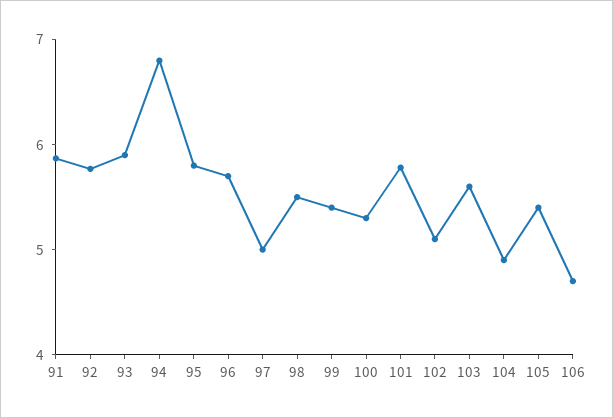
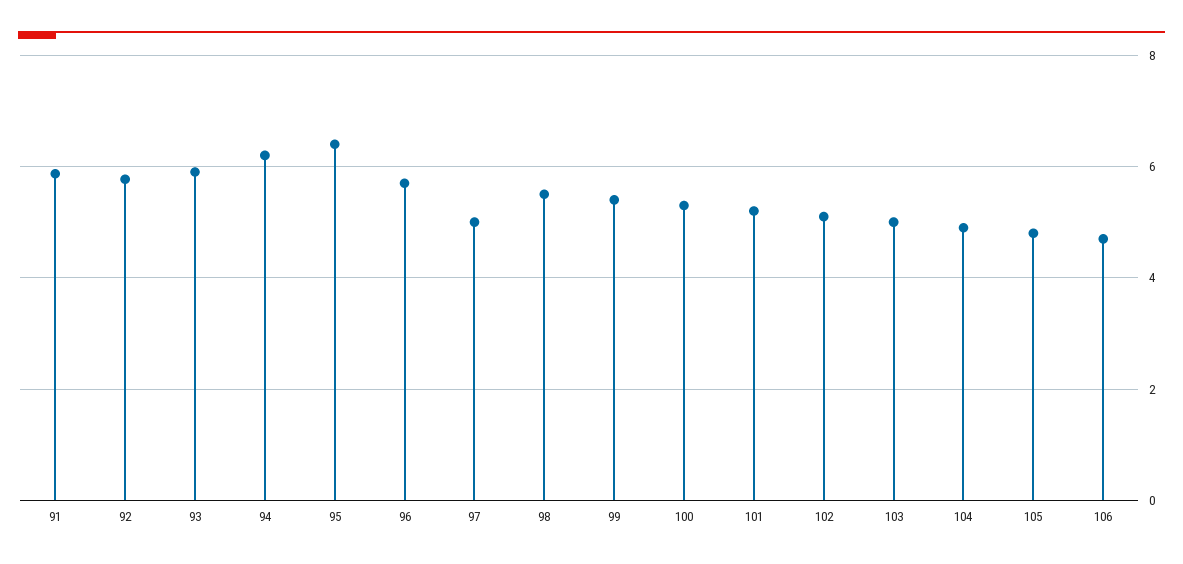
  {
    "91": 5.8,
    "92": 5.8,
    "93": 6,
-   "94": 6.8,
+   "94": 6.2,
-   "95": 5.8,
+   "95": 6.4,
    "96": 5.8,
    "97": 5,
    "98": 5.6,
    "99": 5.4,
    "100": 5.4,
-   "101": 5.8,
+   "101": 5.2,
    "102": 5.2,
-   "103": 5.6,
+   "103": 5,
    "104": 5,
-   "105": 5.4,
+   "105": 4.8,
    "106": 4.8
  }

